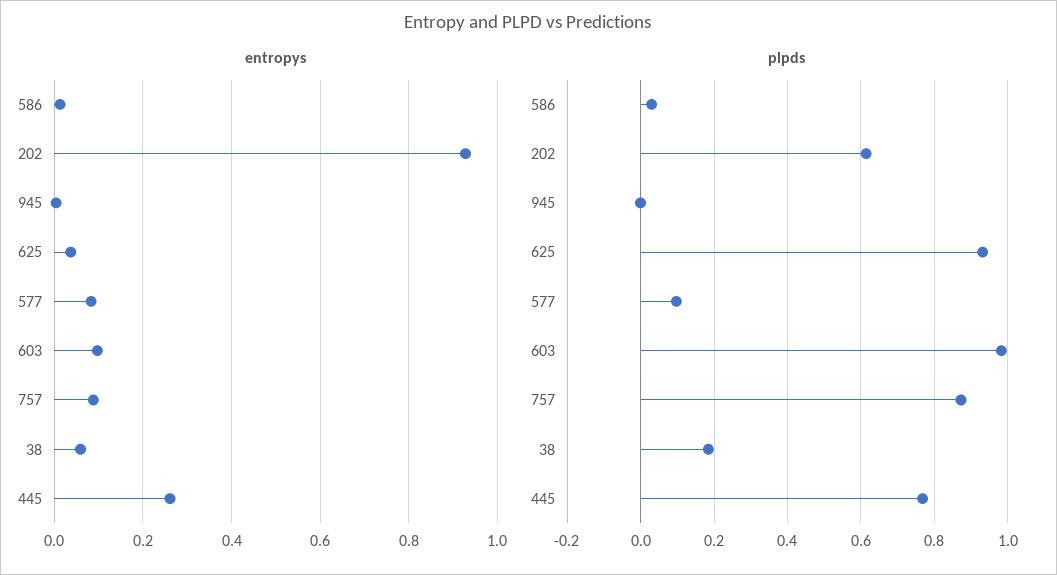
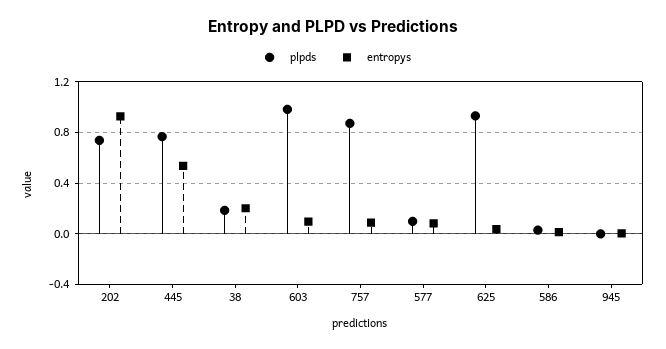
  {
    "entropys": {
      "586": 0.02,
      "202": 0.92,
      "945": 0,
      "625": 0.04,
      "577": 0.08,
      "603": 0.1,
      "757": 0.08,
-     "38": 0.06,
+     "38": 0.2,
-     "445": 0.26
+     "445": 0.55
    },
    "plpds": {
      "586": 0.04,
-     "202": 0.62,
+     "202": 0.75,
      "945": 0,
      "625": 0.94,
      "577": 0.1,
      "603": 0.98,
      "757": 0.88,
      "38": 0.18,
      "445": 0.76
    }
  }

